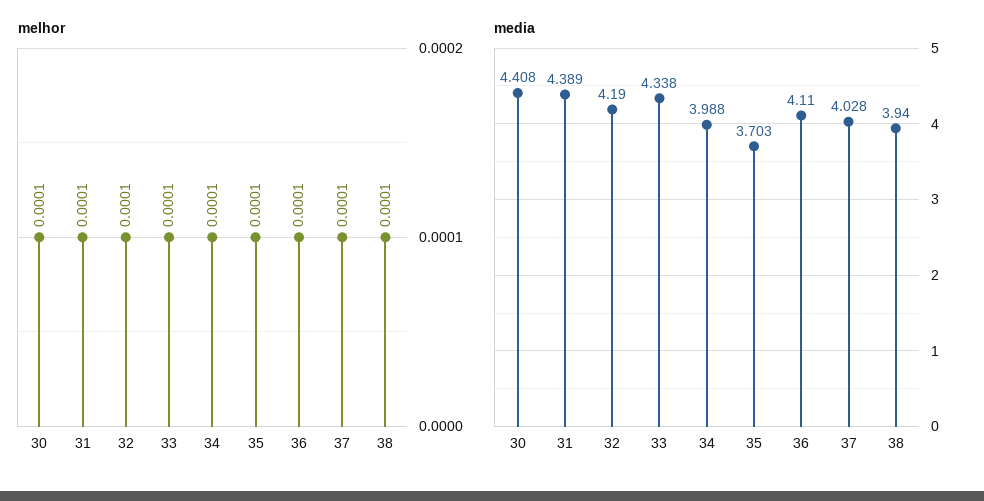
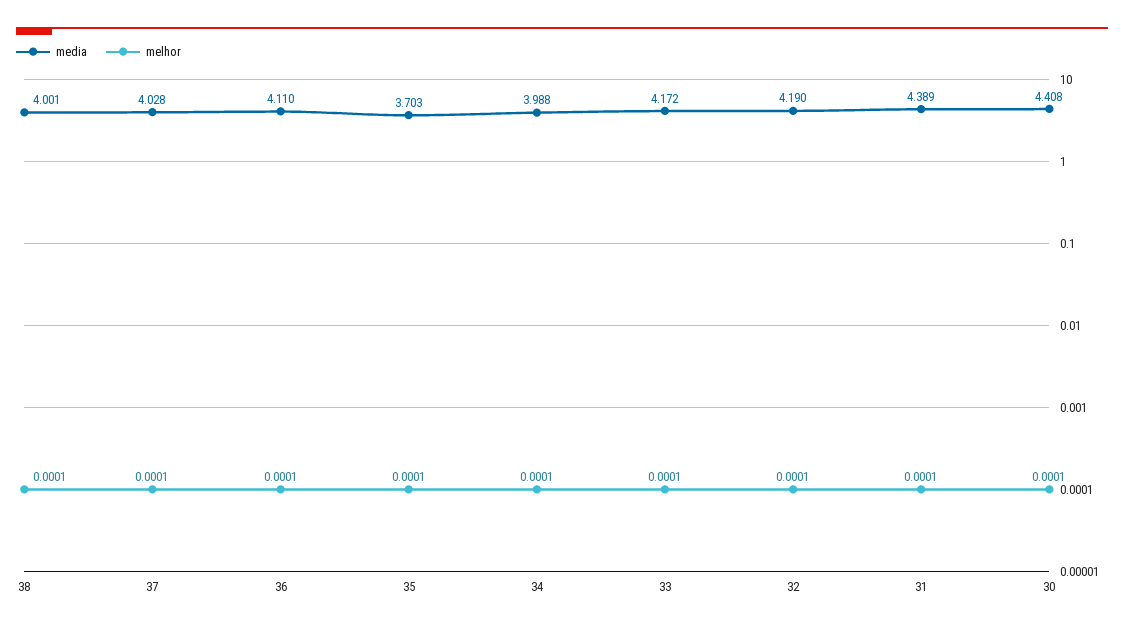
  {
    "melhor": {
      "30": 0.0001,
      "31": 0.0001,
      "32": 0.0001,
      "33": 0.0001,
      "34": 0.0001,
      "35": 0.0001,
      "36": 0.0001,
      "37": 0.0001,
      "38": 0.0001
    },
    "media": {
      "30": 4.408,
      "31": 4.389,
      "32": 4.19,
-     "33": 4.338,
+     "33": 4.172,
      "34": 3.988,
      "35": 3.703,
      "36": 4.11,
      "37": 4.028,
-     "38": 3.94
+     "38": 4.001
    }
  }

